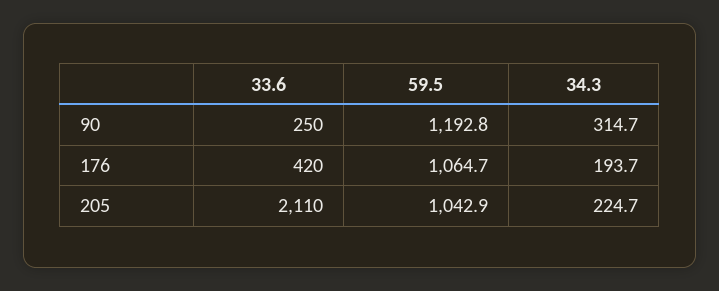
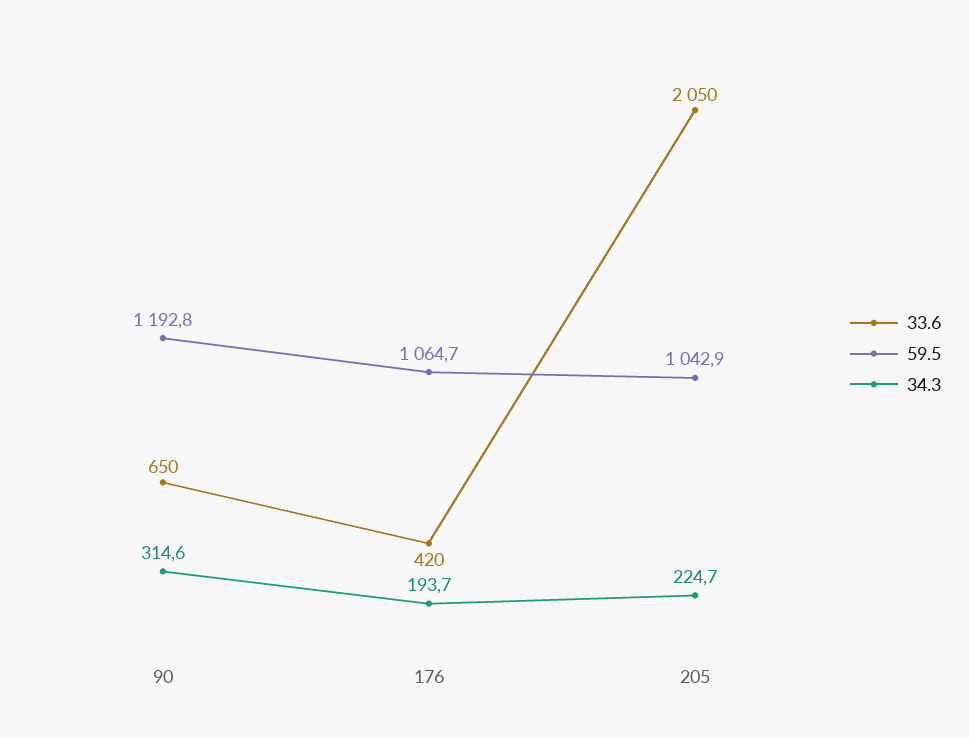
  {
    "33.6": {
-     "90": 250,
+     "90": 650,
      "176": 420,
-     "205": 2110
+     "205": 2050
    },
    "59.5": {
      "90": 1192.8,
      "176": 1064.7,
      "205": 1042.9
    },
    "34.3": {
-     "90": 314.7,
+     "90": 314.6,
      "176": 193.7,
      "205": 224.7
    }
  }

